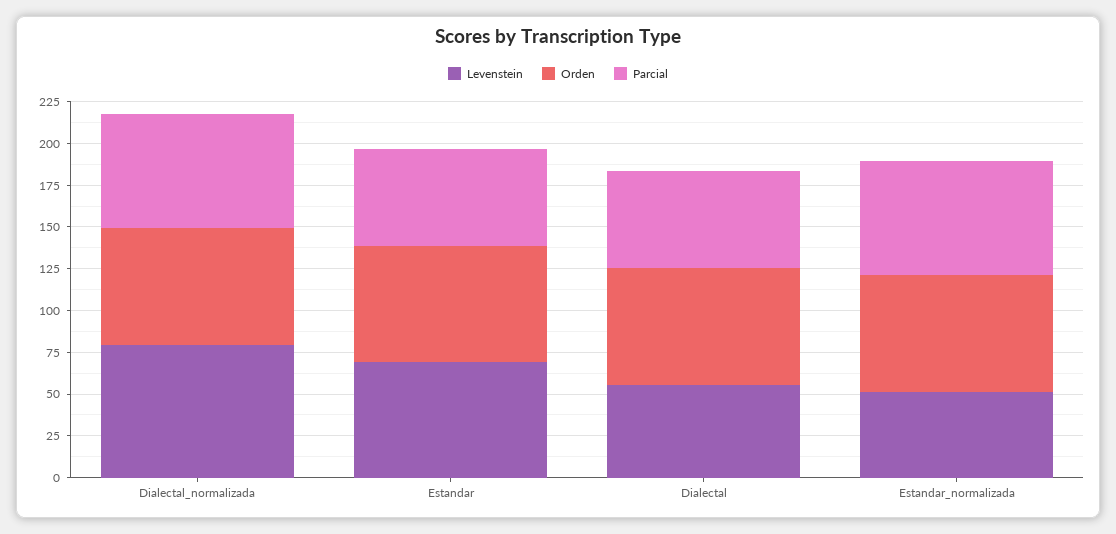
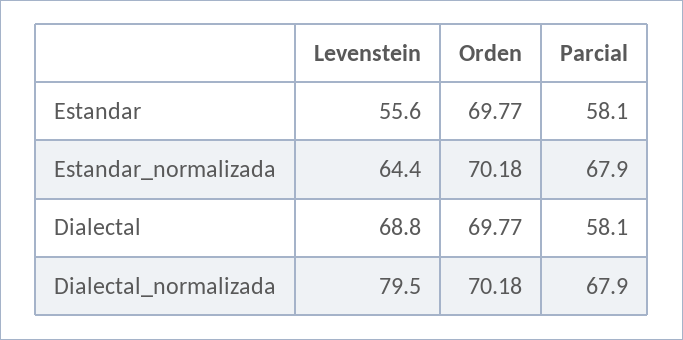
  {
    "Levenstein": {
      "Dialectal_normalizada": 79.5,
-     "Estandar": 70,
+     "Estandar": 55.6,
-     "Dialectal": 55,
+     "Dialectal": 68.8,
-     "Estandar_normalizada": 50
+     "Estandar_normalizada": 64.4
    },
    "Orden": {
      "Dialectal_normalizada": 70.18,
      "Estandar": 69.77,
      "Dialectal": 69.77,
      "Estandar_normalizada": 70.18
    },
    "Parcial": {
      "Dialectal_normalizada": 67.9,
      "Estandar": 58.1,
      "Dialectal": 58.1,
      "Estandar_normalizada": 67.9
    }
  }

